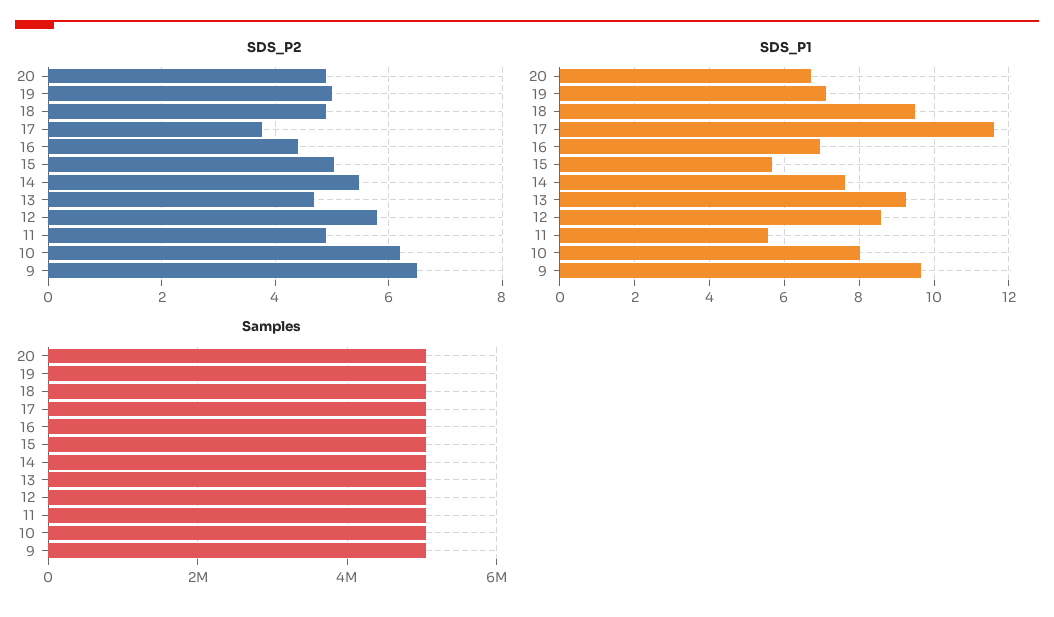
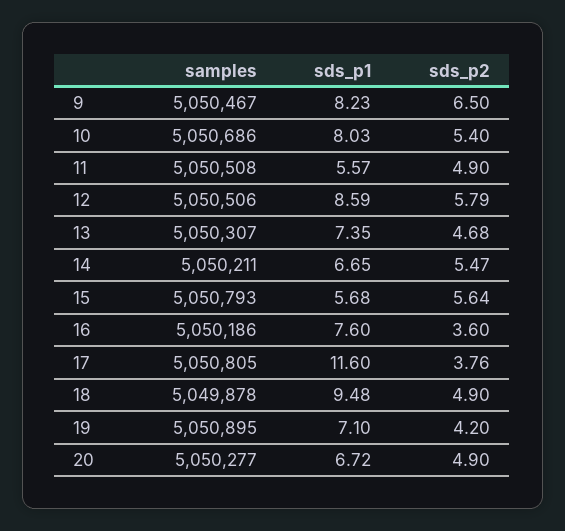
  {
    "SDS_P2": {
      "20": 4.9,
-     "19": 5,
+     "19": 4.2,
      "18": 4.9,
      "17": 3.76,
-     "16": 4.4,
+     "16": 3.6,
-     "15": 5,
+     "15": 5.64,
      "14": 5.47,
      "13": 4.68,
      "12": 5.79,
      "11": 4.9,
-     "10": 6.2,
+     "10": 5.4,
      "9": 6.5
    },
    "SDS_P1": {
      "20": 6.72,
      "19": 7.1,
      "18": 9.48,
      "17": 11.6,
-     "16": 7,
+     "16": 7.6,
      "15": 5.68,
-     "14": 7.6,
+     "14": 6.65,
-     "13": 9.2,
+     "13": 7.35,
      "12": 8.59,
      "11": 5.57,
      "10": 8.03,
-     "9": 9.6
+     "9": 8.23
    },
    "Samples": {
      "20": 5050277,
      "19": 5050895,
      "18": 5049878,
      "17": 5050805,
      "16": 5050186,
      "15": 5050793,
      "14": 5050211,
      "13": 5050307,
      "12": 5050506,
      "11": 5050508,
      "10": 5050686,
      "9": 5050467
    }
  }

